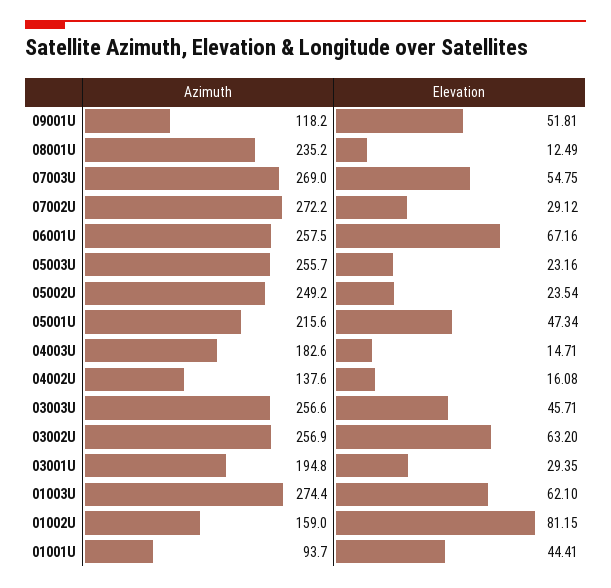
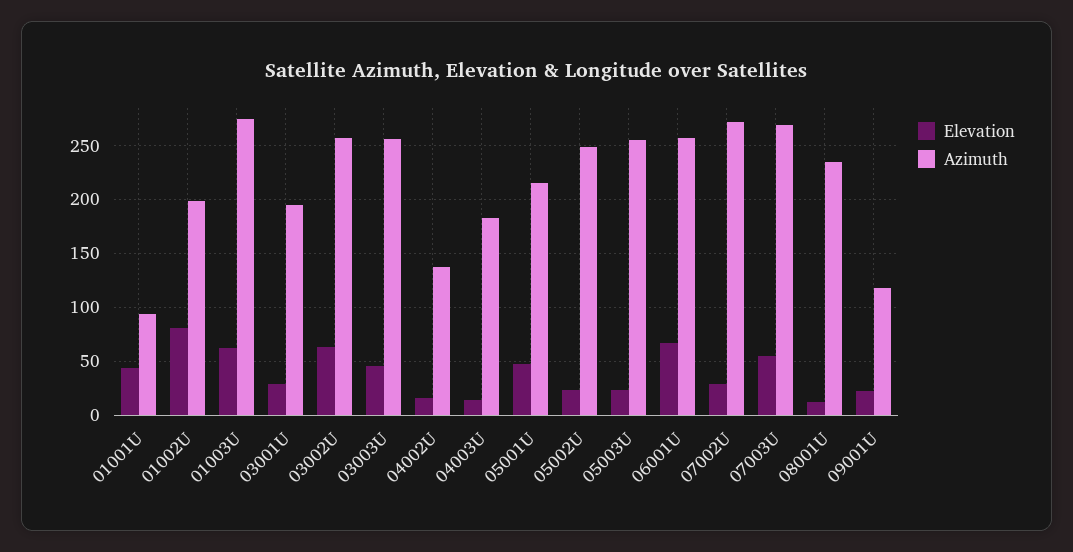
  {
    "Azimuth": {
      "09001U": 118.2,
      "08001U": 235.2,
      "07003U": 269,
      "07002U": 272.2,
      "06001U": 257.5,
      "05003U": 255.7,
      "05002U": 249.2,
      "05001U": 215.6,
      "04003U": 182.6,
      "04002U": 137.6,
      "03003U": 256.6,
      "03002U": 256.9,
      "03001U": 194.8,
      "01003U": 274.4,
-     "01002U": 159,
+     "01002U": 200,
      "01001U": 93.7
    },
    "Elevation": {
-     "09001U": 51.81,
+     "09001U": 20,
      "08001U": 12.49,
      "07003U": 54.75,
      "07002U": 29.12,
      "06001U": 67.16,
      "05003U": 23.16,
      "05002U": 23.54,
      "05001U": 47.34,
      "04003U": 14.71,
      "04002U": 16.08,
      "03003U": 45.71,
      "03002U": 63.2,
      "03001U": 29.35,
      "01003U": 62.1,
      "01002U": 81.15,
      "01001U": 44.41
    }
  }

